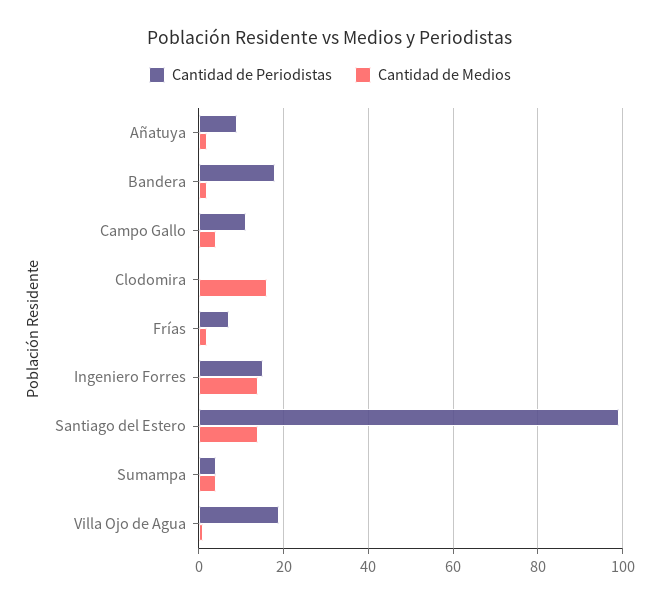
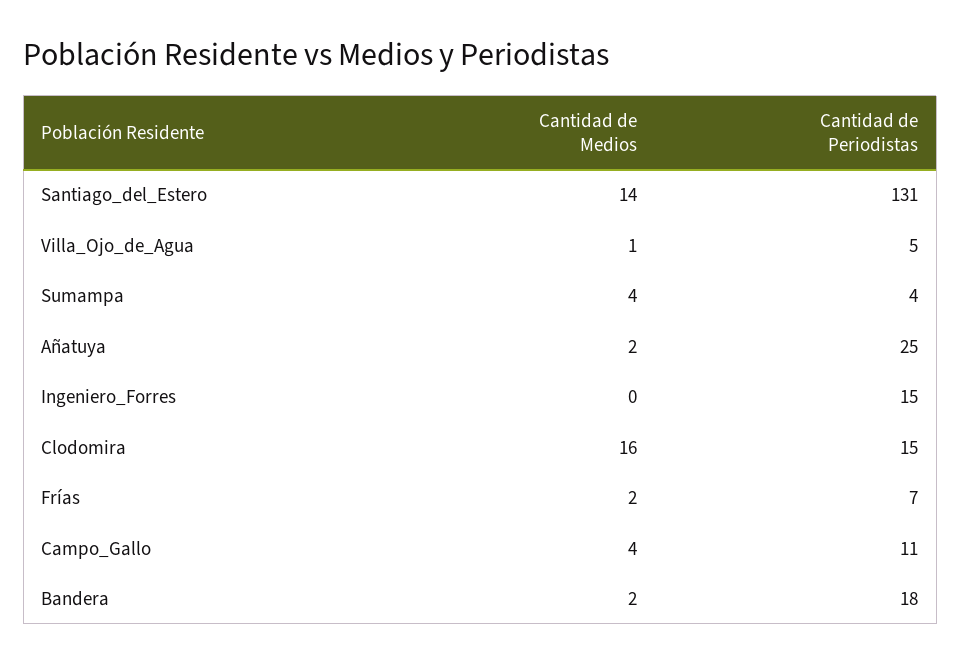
  {
    "Cantidad de Periodistas": {
-     "Añatuya": 10,
+     "Añatuya": 25,
      "Bandera": 18,
      "Campo Gallo": 11,
-     "Clodomira": 0,
+     "Clodomira": 15,
      "Frías": 7,
      "Ingeniero Forres": 15,
-     "Santiago del Estero": 100,
+     "Santiago del Estero": 131,
      "Sumampa": 4,
-     "Villa Ojo de Agua": 20
+     "Villa Ojo de Agua": 5
    },
    "Cantidad de Medios": {
      "Añatuya": 2,
      "Bandera": 2,
      "Campo Gallo": 4,
      "Clodomira": 16,
      "Frías": 2,
-     "Ingeniero Forres": 15,
+     "Ingeniero Forres": 0,
      "Santiago del Estero": 14,
      "Sumampa": 4,
      "Villa Ojo de Agua": 1
    }
  }

